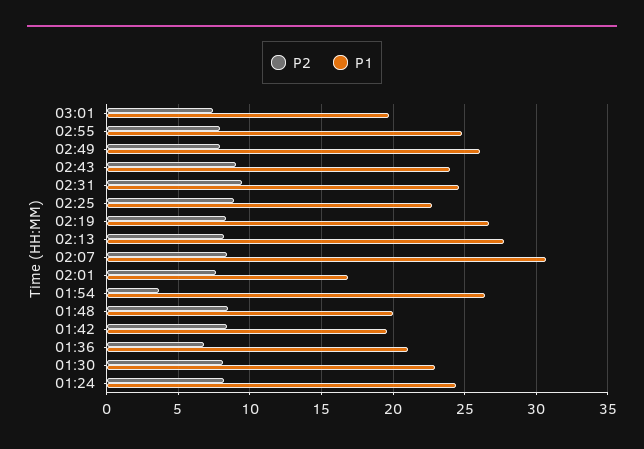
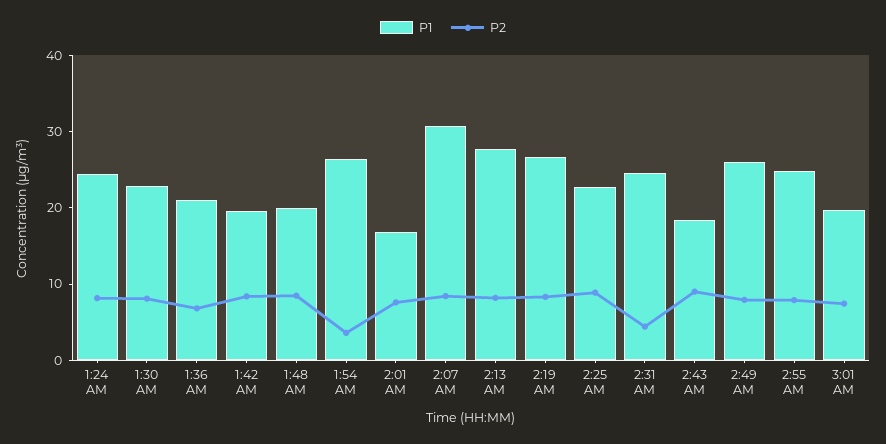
  {
    "P2": {
      "03:01": 7.5,
      "02:55": 8,
      "02:49": 8,
      "02:43": 9,
-     "02:31": 9.5,
+     "02:31": 4,
      "02:25": 9,
      "02:19": 8.5,
      "02:13": 8,
      "02:07": 8.5,
      "02:01": 7.5,
      "01:54": 3.5,
      "01:48": 8.5,
      "01:42": 8.5,
      "01:36": 7,
      "01:30": 8,
      "01:24": 8
    },
    "P1": {
      "03:01": 20,
      "02:55": 25,
      "02:49": 26,
-     "02:43": 24,
+     "02:43": 18,
      "02:31": 24.5,
      "02:25": 22.5,
      "02:19": 26.5,
      "02:13": 27.5,
      "02:07": 30.5,
      "02:01": 17,
      "01:54": 26.5,
      "01:48": 20,
      "01:42": 19.5,
      "01:36": 21,
      "01:30": 23,
      "01:24": 24.5
    }
  }

